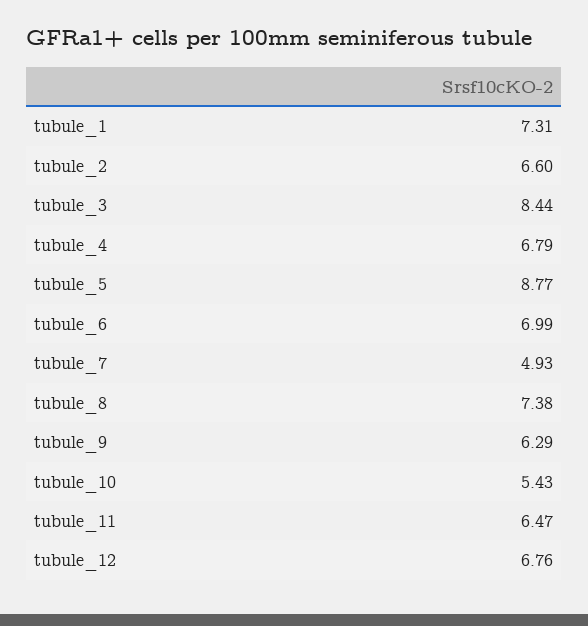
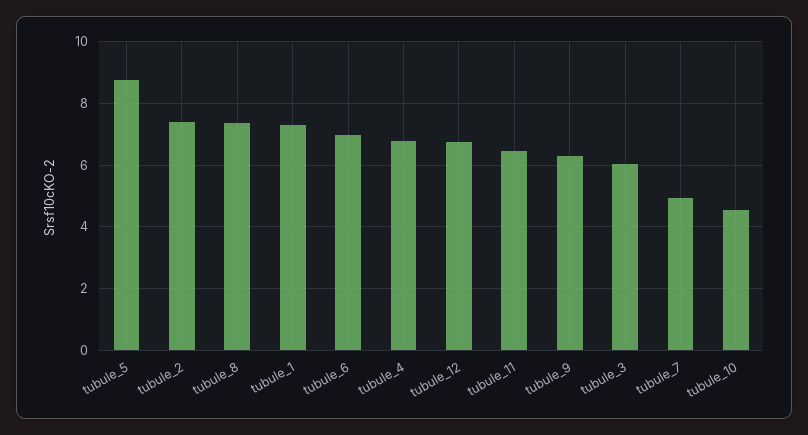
  {
    "tubule_1": 7.31,
-   "tubule_2": 6.6,
+   "tubule_2": 7.4,
-   "tubule_3": 8.44,
+   "tubule_3": 6,
    "tubule_4": 6.79,
    "tubule_5": 8.77,
    "tubule_6": 6.99,
    "tubule_7": 4.93,
    "tubule_8": 7.38,
    "tubule_9": 6.29,
-   "tubule_10": 5.43,
+   "tubule_10": 4.6,
    "tubule_11": 6.47,
    "tubule_12": 6.76
  }

